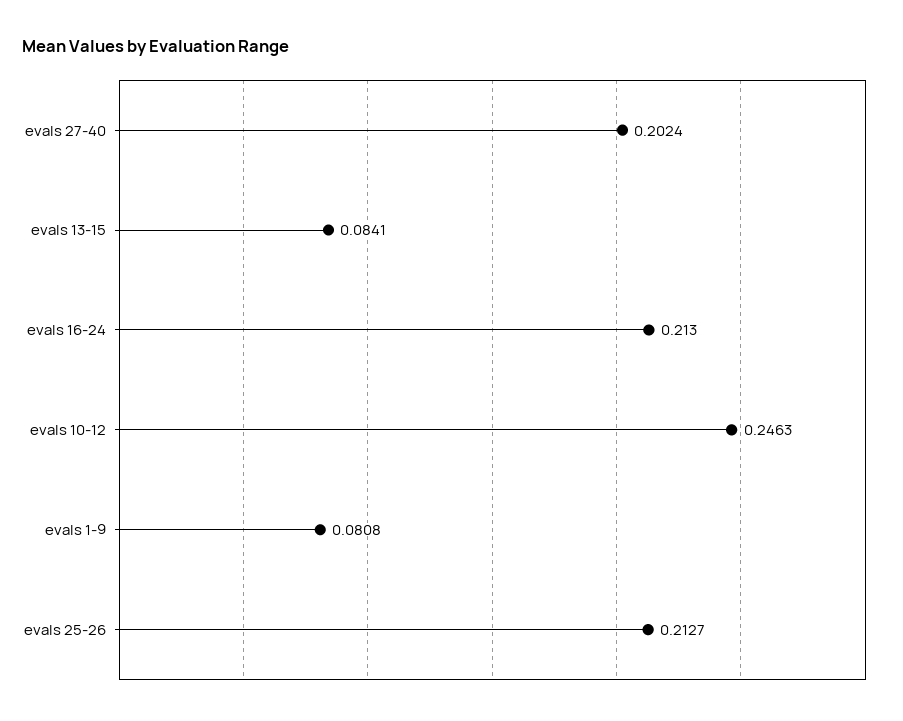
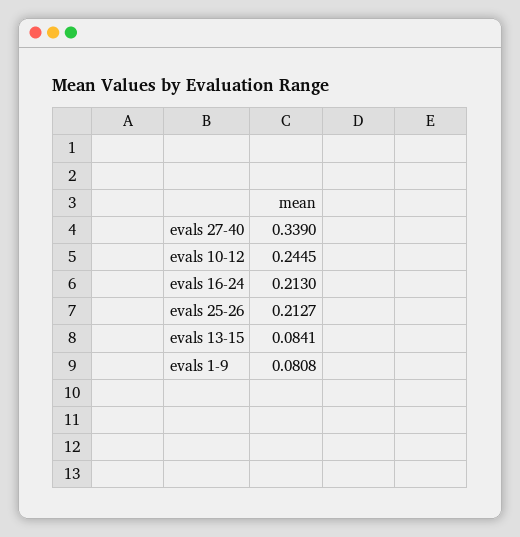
  {
-   "evals 27-40": 0.2024,
+   "evals 27-40": 0.339,
    "evals 13-15": 0.0841,
    "evals 16-24": 0.213,
-   "evals 10-12": 0.2463,
+   "evals 10-12": 0.2445,
    "evals 1-9": 0.0808,
    "evals 25-26": 0.2127
  }

